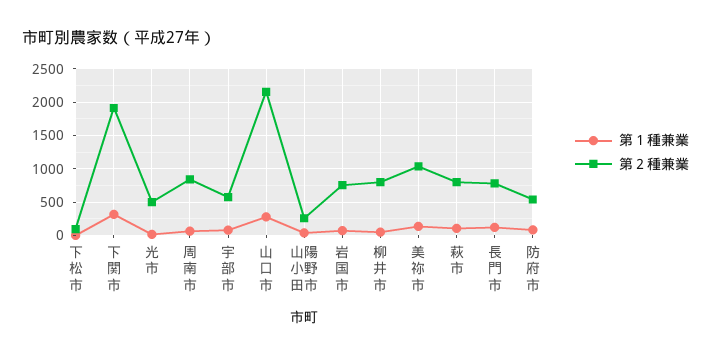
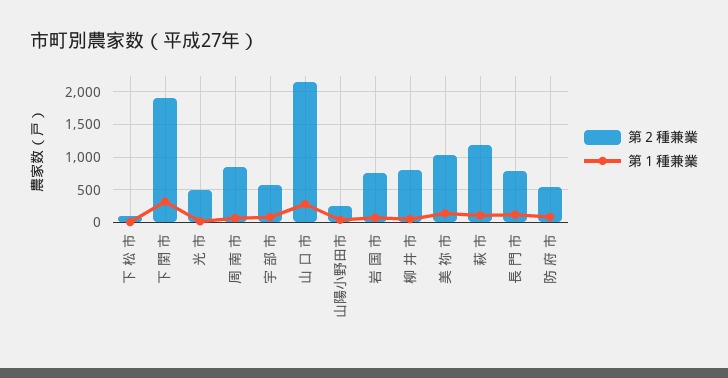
  {
    "第１種兼業": {
      "下 松 市": 0,
      "下 関 市": 300,
      "光 市": 0,
      "周 南 市": 100,
      "宇 部 市": 100,
      "山 口 市": 300,
      "山陽小野田市": 0,
      "岩 国 市": 100,
      "柳 井 市": 0,
      "美 祢 市": 100,
      "萩 市": 100,
      "長 門 市": 100,
      "防 府 市": 100
    },
    "第２種兼業": {
      "下 松 市": 100,
      "下 関 市": 1900,
      "光 市": 500,
      "周 南 市": 800,
      "宇 部 市": 600,
      "山 口 市": 2200,
      "山陽小野田市": 300,
      "岩 国 市": 800,
      "柳 井 市": 800,
      "美 祢 市": 1000,
-     "萩 市": 800,
+     "萩 市": 1200,
      "長 門 市": 800,
      "防 府 市": 500
    }
  }

